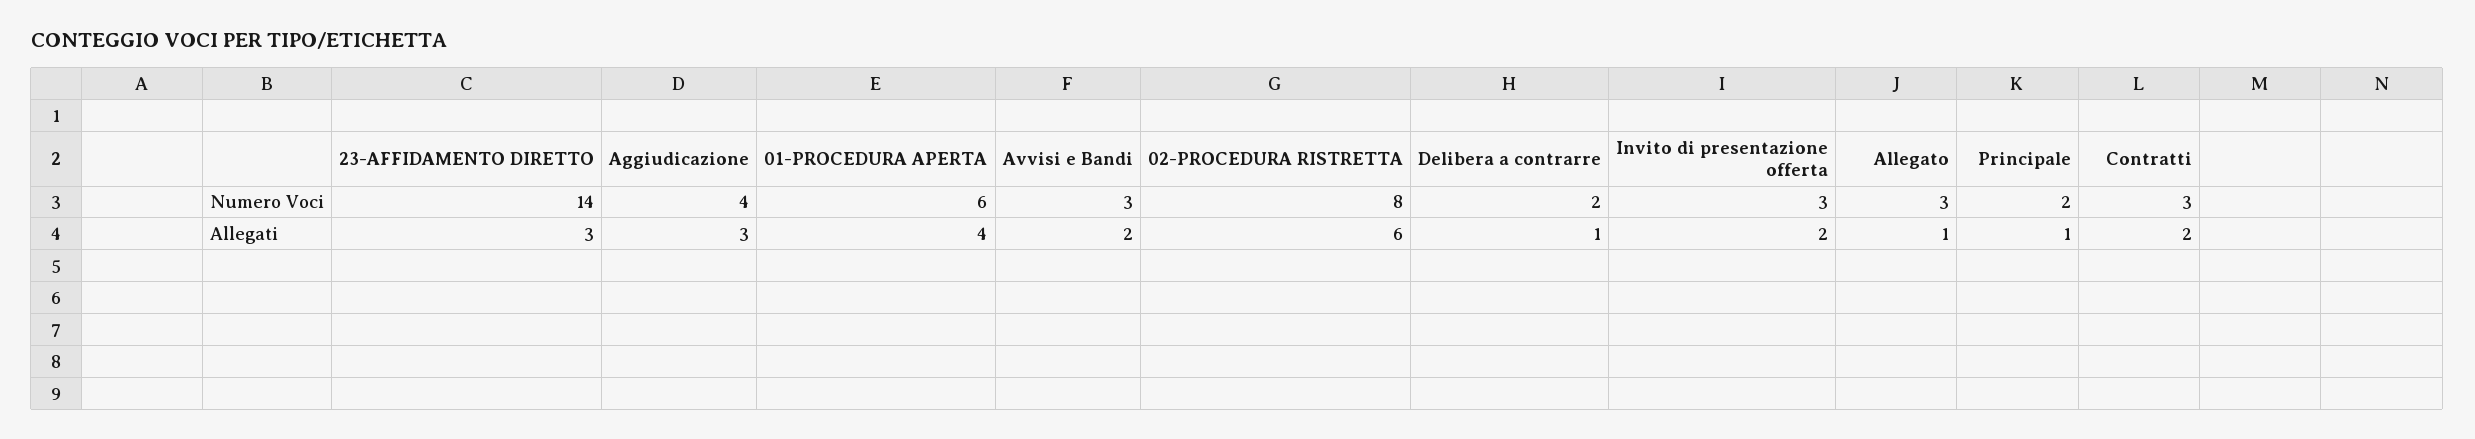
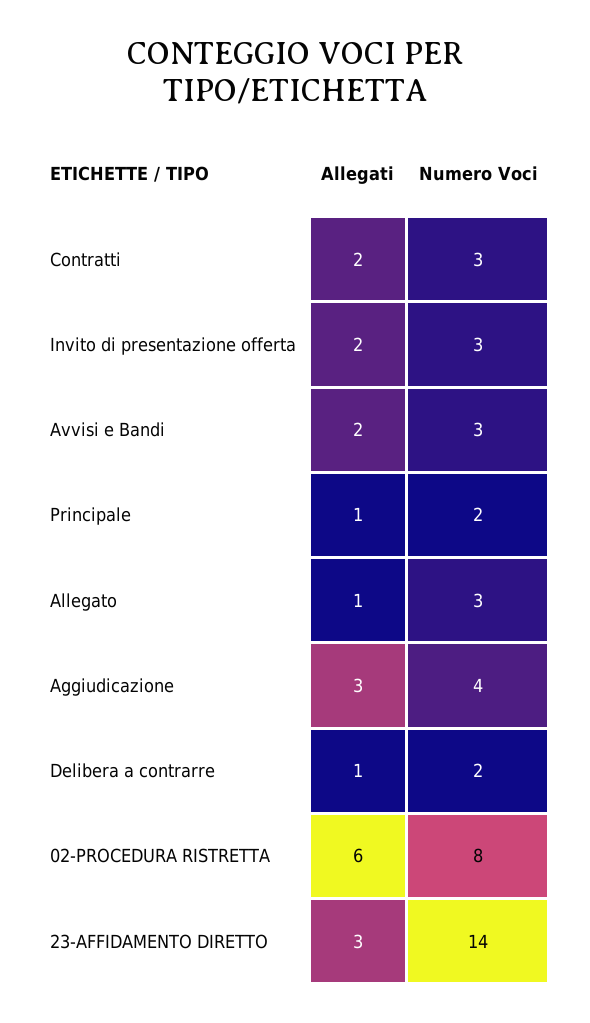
  {
    "23-AFFIDAMENTO DIRETTO": {
      "Numero Voci": 14,
      "Allegati": 3
    },
    "Aggiudicazione": {
      "Numero Voci": 4,
      "Allegati": 3
    },
-   "01-PROCEDURA APERTA": {
-     "Numero Voci": 6,
-     "Allegati": 4
-   },
    "Avvisi e Bandi": {
      "Numero Voci": 3,
      "Allegati": 2
    },
    "02-PROCEDURA RISTRETTA": {
      "Numero Voci": 8,
      "Allegati": 6
    },
    "Delibera a contrarre": {
      "Numero Voci": 2,
      "Allegati": 1
    },
    "Invito di presentazione offerta": {
      "Numero Voci": 3,
      "Allegati": 2
    },
    "Allegato": {
      "Numero Voci": 3,
      "Allegati": 1
    },
    "Principale": {
      "Numero Voci": 2,
      "Allegati": 1
    },
    "Contratti": {
      "Numero Voci": 3,
      "Allegati": 2
    }
  }

